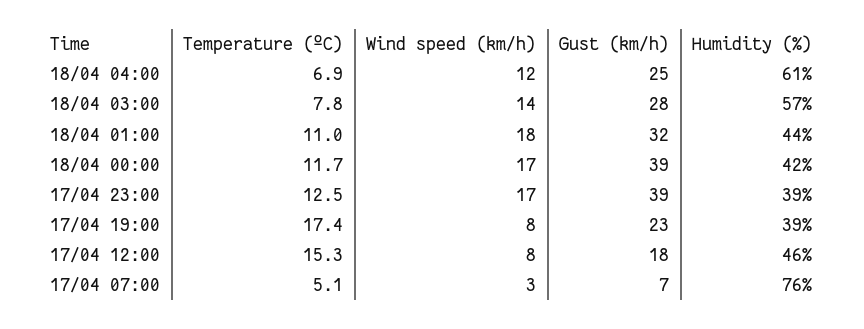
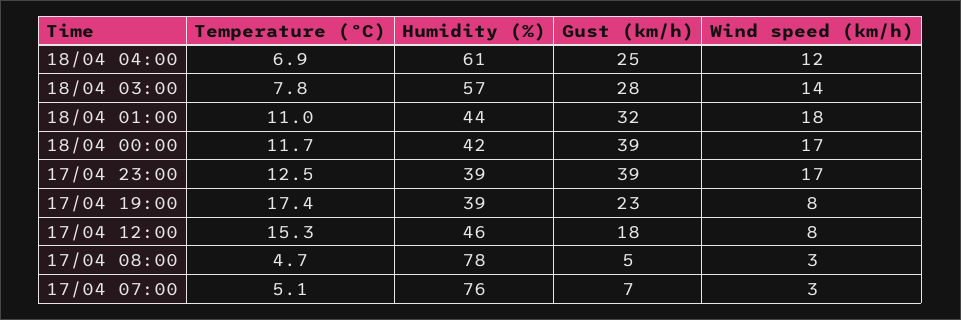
  {
    "Temperature (ºC)": {
      "18/04 04:00": 6.9,
      "18/04 03:00": 7.8,
      "18/04 01:00": 11,
      "18/04 00:00": 11.7,
      "17/04 23:00": 12.5,
      "17/04 19:00": 17.4,
      "17/04 12:00": 15.3,
-     "17/04 07:00": 5.1
+     "17/04 07:00": 5.1,
+     "17/04 08:00": 4.7
    },
    "Wind speed (km/h)": {
      "18/04 04:00": 12,
      "18/04 03:00": 14,
      "18/04 01:00": 18,
      "18/04 00:00": 17,
      "17/04 23:00": 17,
      "17/04 19:00": 8,
      "17/04 12:00": 8,
-     "17/04 07:00": 3
+     "17/04 07:00": 3,
+     "17/04 08:00": 3
    },
    "Gust (km/h)": {
      "18/04 04:00": 25,
      "18/04 03:00": 28,
      "18/04 01:00": 32,
      "18/04 00:00": 39,
      "17/04 23:00": 39,
      "17/04 19:00": 23,
      "17/04 12:00": 18,
-     "17/04 07:00": 7
+     "17/04 07:00": 7,
+     "17/04 08:00": 5
    },
    "Humidity (%)": {
      "18/04 04:00": 61,
      "18/04 03:00": 57,
      "18/04 01:00": 44,
      "18/04 00:00": 42,
      "17/04 23:00": 39,
      "17/04 19:00": 39,
      "17/04 12:00": 46,
-     "17/04 07:00": 76
+     "17/04 07:00": 76,
+     "17/04 08:00": 78
    }
  }

